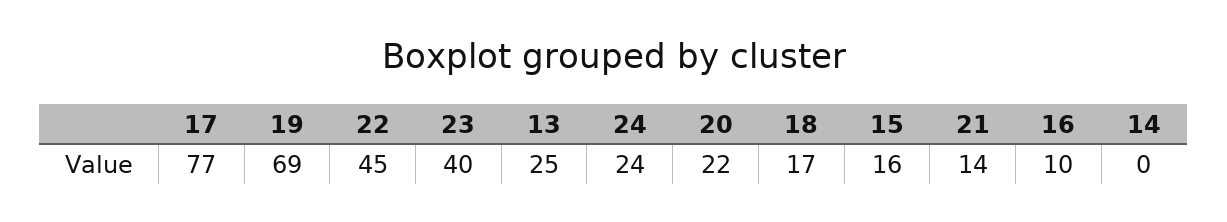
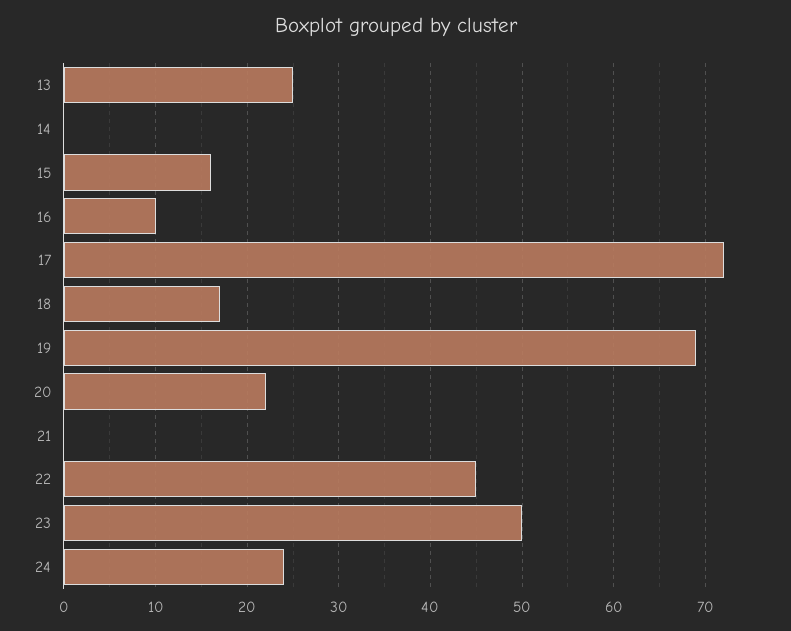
  {
-   "17": 77,
+   "17": 72,
    "19": 69,
    "22": 45,
-   "23": 40,
+   "23": 50,
    "13": 25,
    "24": 24,
    "20": 22,
    "18": 17,
    "15": 16,
-   "21": 14,
+   "21": 0,
    "16": 10,
    "14": 0
  }

